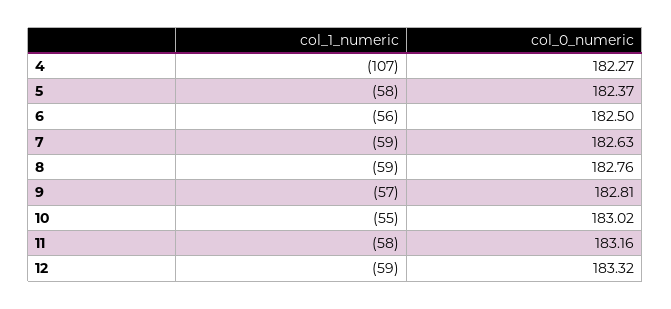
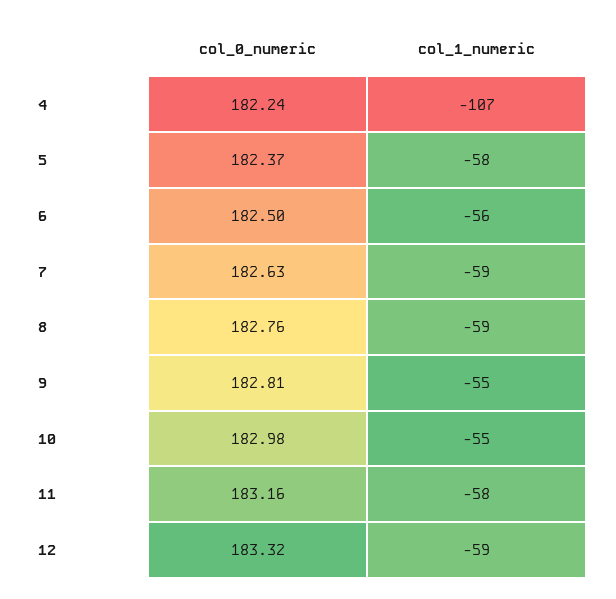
  {
    "col_1_numeric": {
      "4": -107,
      "5": -58,
      "6": -56,
      "7": -59,
      "8": -59,
-     "9": -57,
+     "9": -55,
      "10": -55,
      "11": -58,
      "12": -59
    },
    "col_0_numeric": {
-     "4": 182.27,
+     "4": 182.24,
      "5": 182.37,
      "6": 182.5,
      "7": 182.63,
      "8": 182.76,
      "9": 182.81,
-     "10": 183.02,
+     "10": 182.98,
      "11": 183.16,
      "12": 183.32
    }
  }

